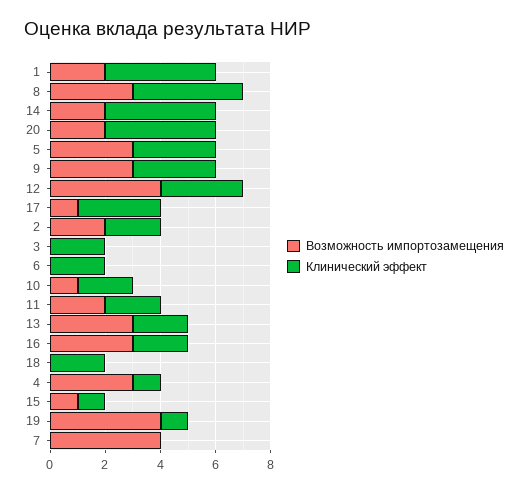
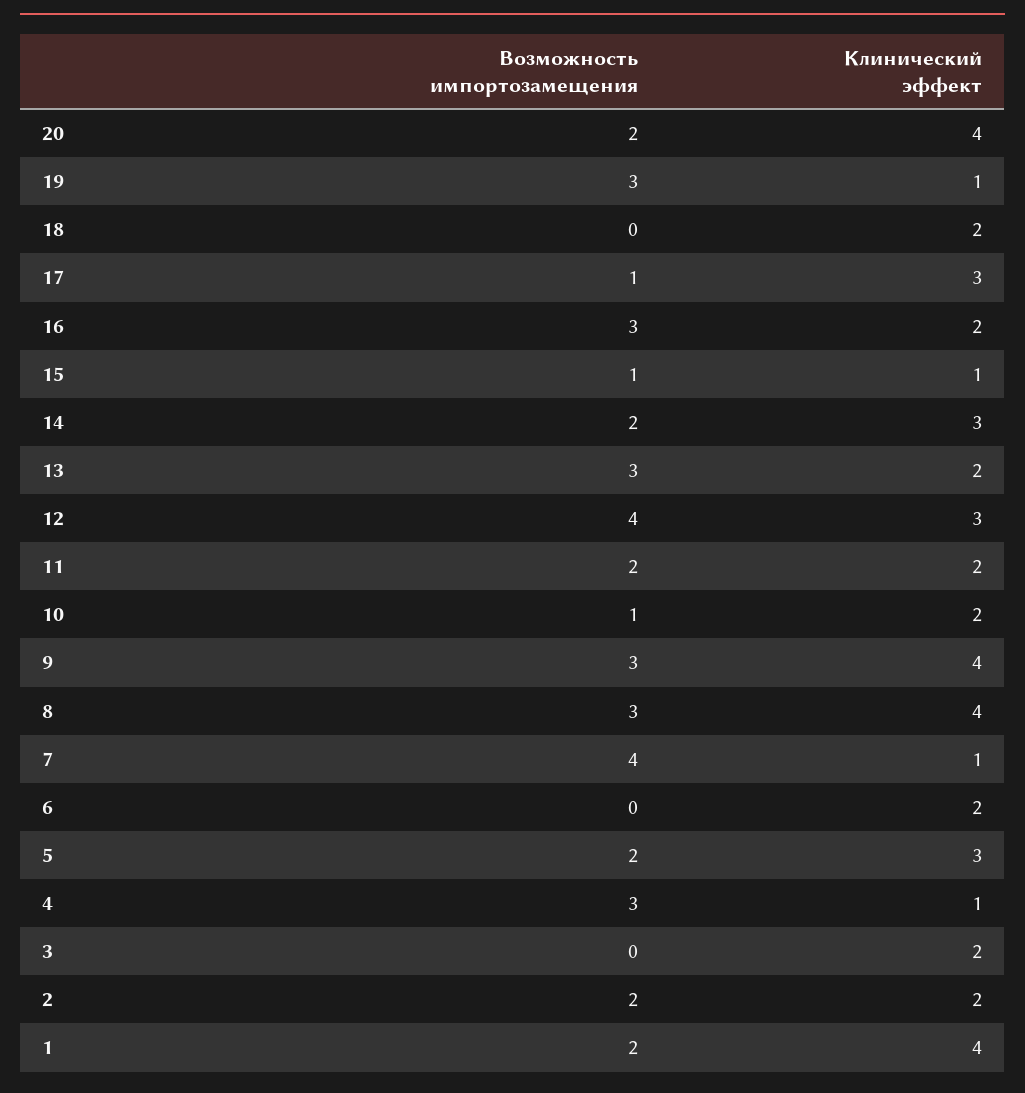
  {
    "Возможность импортозамещения": {
      "1": 2,
      "8": 3,
      "14": 2,
      "20": 2,
-     "5": 3,
+     "5": 2,
      "9": 3,
      "12": 4,
      "17": 1,
      "2": 2,
      "3": 0,
      "6": 0,
      "10": 1,
      "11": 2,
      "13": 3,
      "16": 3,
      "18": 0,
      "4": 3,
      "15": 1,
-     "19": 4,
+     "19": 3,
      "7": 4
    },
    "Клинический эффект": {
      "1": 4,
      "8": 4,
-     "14": 4,
+     "14": 3,
      "20": 4,
      "5": 3,
-     "9": 3,
+     "9": 4,
      "12": 3,
      "17": 3,
      "2": 2,
      "3": 2,
      "6": 2,
      "10": 2,
      "11": 2,
      "13": 2,
      "16": 2,
      "18": 2,
      "4": 1,
      "15": 1,
      "19": 1,
-     "7": 0
+     "7": 1
    }
  }

